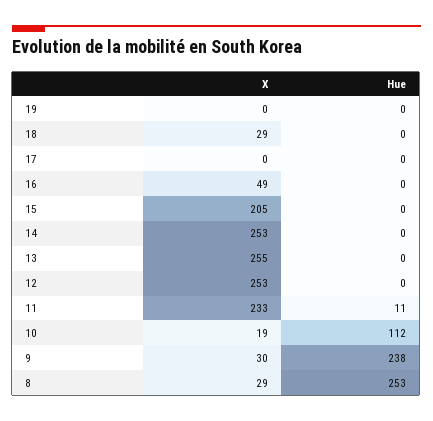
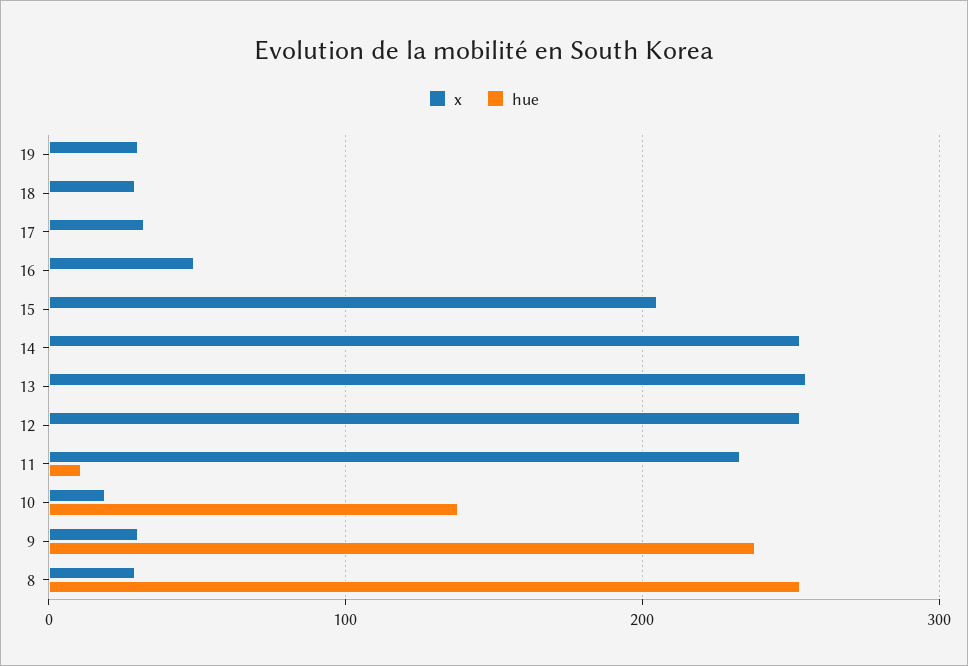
  {
    "X": {
-     "19": 0,
+     "19": 30,
      "18": 29,
-     "17": 0,
+     "17": 30,
      "16": 49,
      "15": 205,
      "14": 253,
      "13": 255,
      "12": 253,
      "11": 233,
      "10": 19,
      "9": 30,
      "8": 29
    },
    "Hue": {
      "19": 0,
      "18": 0,
      "17": 0,
      "16": 0,
      "15": 0,
      "14": 0,
      "13": 0,
      "12": 0,
      "11": 11,
-     "10": 112,
+     "10": 140,
      "9": 238,
      "8": 253
    }
  }

